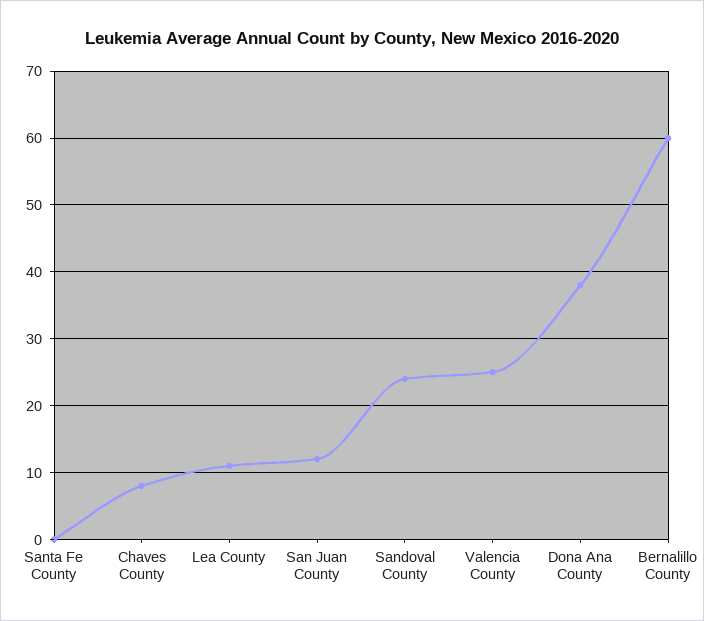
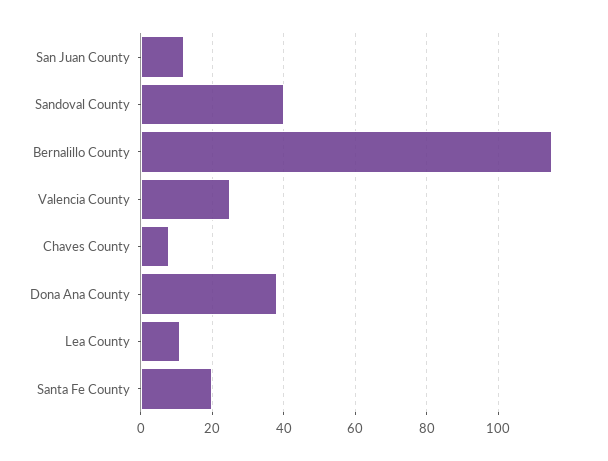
  {
-   "Santa Fe County": 0,
+   "Santa Fe County": 20,
    "Chaves County": 8,
    "Lea County": 11,
    "San Juan County": 12,
-   "Sandoval County": 24,
+   "Sandoval County": 40,
    "Valencia County": 25,
    "Dona Ana County": 38,
-   "Bernalillo County": 60
+   "Bernalillo County": 115
  }

